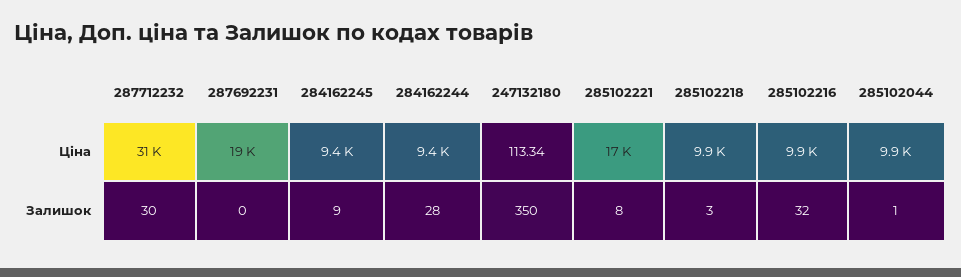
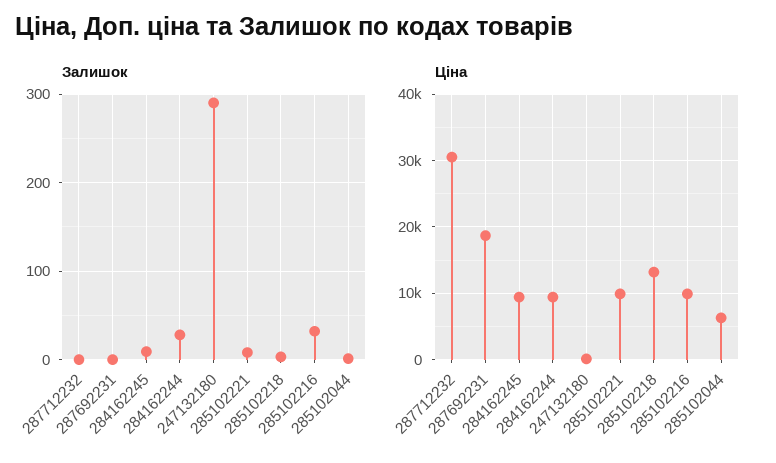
  {
    "Ціна": {
      "287712232": 31000,
      "287692231": 19000,
      "284162245": 9400,
      "284162244": 9400,
      "247132180": 113.34,
-     "285102221": 17000,
+     "285102221": 10000,
-     "285102218": 9900,
+     "285102218": 13000,
      "285102216": 9900,
-     "285102044": 9900
+     "285102044": 6000
    },
    "Залишок": {
-     "287712232": 30,
+     "287712232": 0,
      "287692231": 0,
      "284162245": 9,
      "284162244": 28,
-     "247132180": 350,
+     "247132180": 290,
      "285102221": 8,
      "285102218": 3,
      "285102216": 32,
      "285102044": 1
    }
  }

